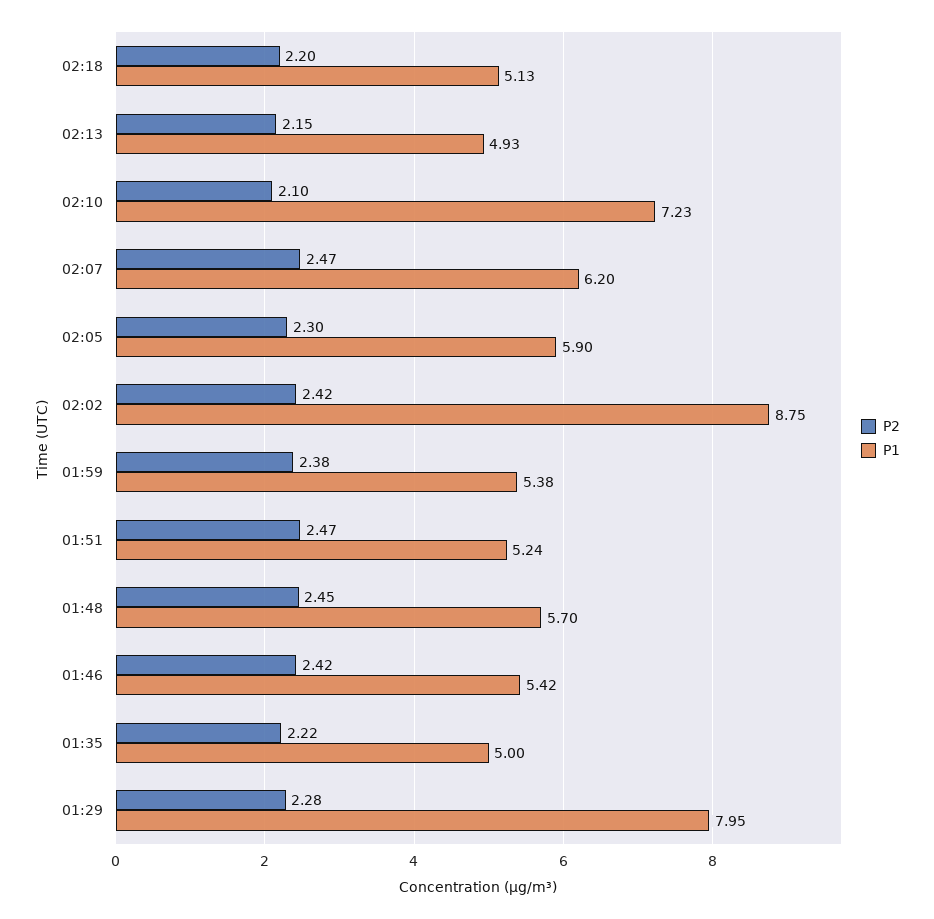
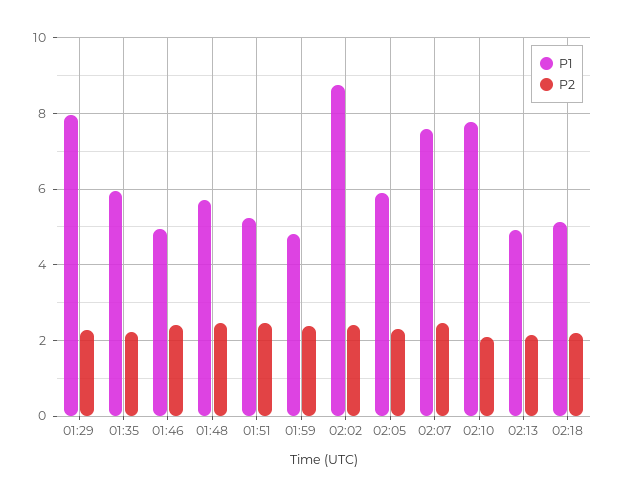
  {
    "P2": {
      "02:18": 2.2,
      "02:13": 2.15,
      "02:10": 2.1,
      "02:07": 2.47,
      "02:05": 2.3,
      "02:02": 2.42,
      "01:59": 2.38,
      "01:51": 2.47,
      "01:48": 2.45,
      "01:46": 2.42,
      "01:35": 2.22,
      "01:29": 2.28
    },
    "P1": {
      "02:18": 5.13,
      "02:13": 4.93,
-     "02:10": 7.23,
+     "02:10": 7.8,
-     "02:07": 6.2,
+     "02:07": 7.6,
      "02:05": 5.9,
      "02:02": 8.75,
-     "01:59": 5.38,
+     "01:59": 4.8,
      "01:51": 5.24,
      "01:48": 5.7,
-     "01:46": 5.42,
+     "01:46": 5,
-     "01:35": 5,
+     "01:35": 6,
      "01:29": 7.95
    }
  }

